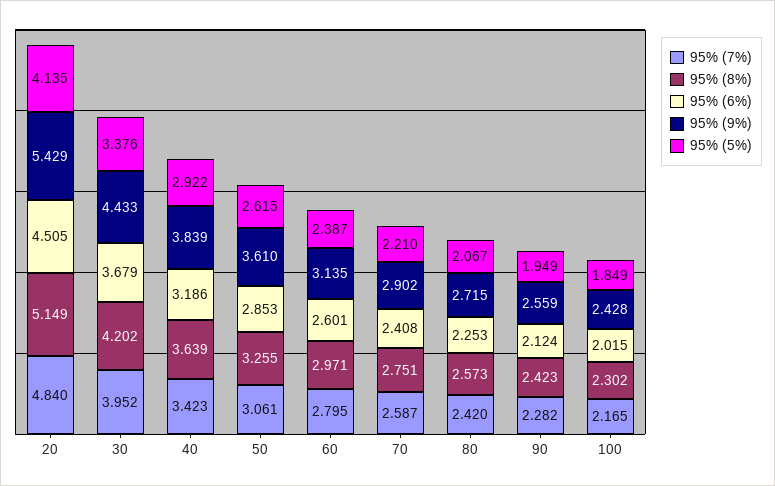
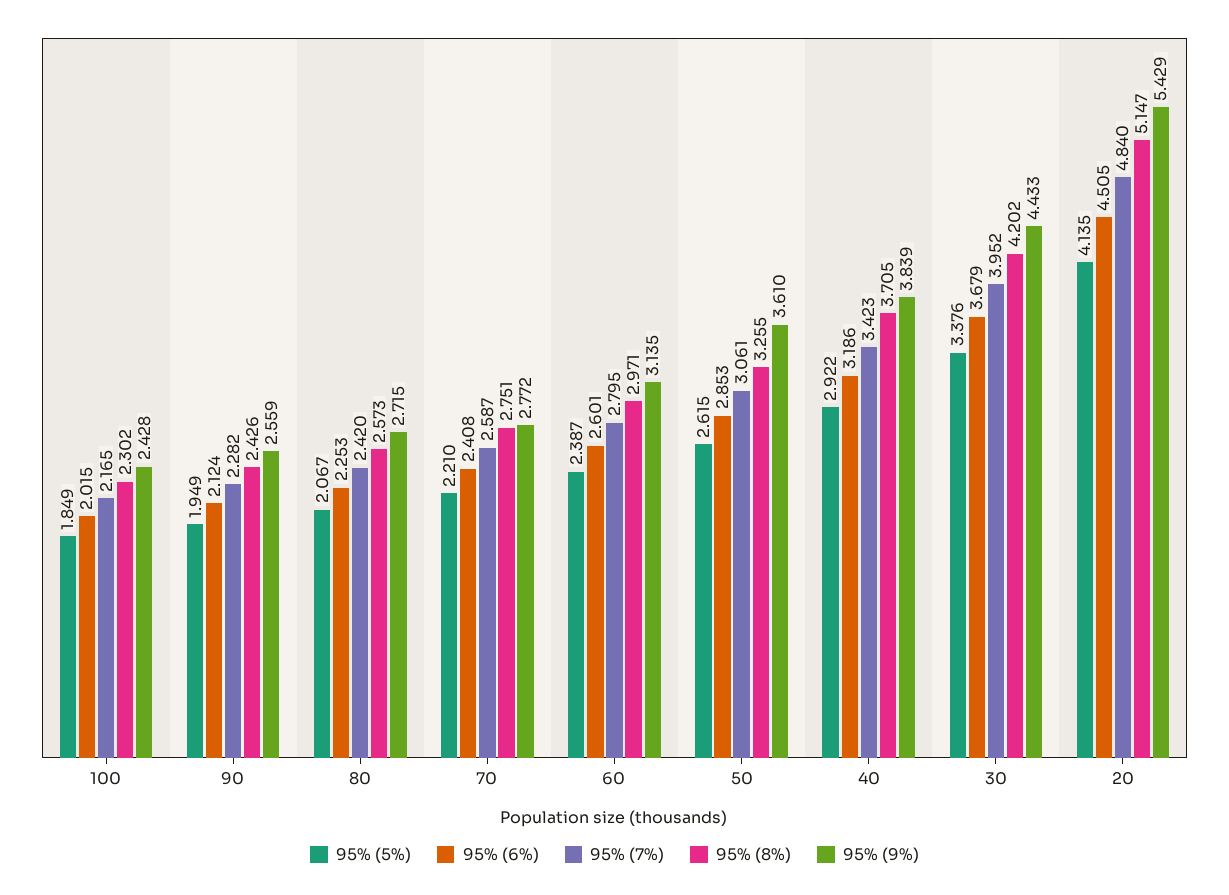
  {
    "95% (7%)": {
      "20": 4.84,
      "30": 3.952,
      "40": 3.423,
      "50": 3.061,
      "60": 2.795,
      "70": 2.587,
      "80": 2.42,
      "90": 2.282,
      "100": 2.165
    },
    "95% (8%)": {
-     "20": 5.149,
+     "20": 5.147,
      "30": 4.202,
-     "40": 3.639,
+     "40": 3.705,
      "50": 3.255,
      "60": 2.971,
      "70": 2.751,
      "80": 2.573,
-     "90": 2.423,
+     "90": 2.426,
      "100": 2.302
    },
    "95% (6%)": {
      "20": 4.505,
      "30": 3.679,
      "40": 3.186,
      "50": 2.853,
      "60": 2.601,
      "70": 2.408,
      "80": 2.253,
      "90": 2.124,
      "100": 2.015
    },
    "95% (9%)": {
      "20": 5.429,
      "30": 4.433,
      "40": 3.839,
      "50": 3.61,
      "60": 3.135,
-     "70": 2.902,
+     "70": 2.772,
      "80": 2.715,
      "90": 2.559,
      "100": 2.428
    },
    "95% (5%)": {
      "20": 4.135,
      "30": 3.376,
      "40": 2.922,
      "50": 2.615,
      "60": 2.387,
      "70": 2.21,
      "80": 2.067,
      "90": 1.949,
      "100": 1.849
    }
  }

